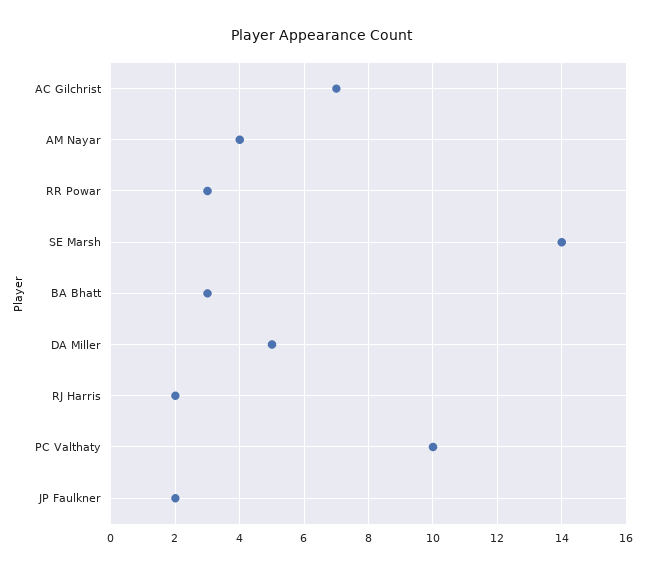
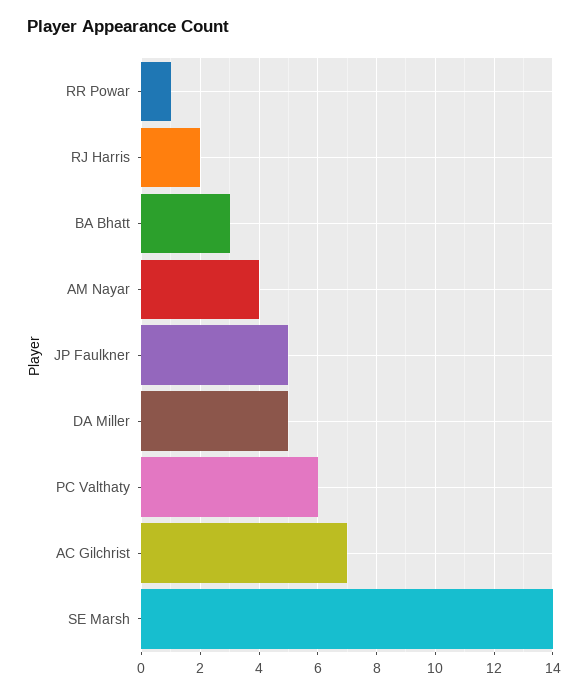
  {
    "AC Gilchrist": 7,
    "AM Nayar": 4,
-   "RR Powar": 3,
+   "RR Powar": 1,
    "SE Marsh": 14,
    "BA Bhatt": 3,
    "DA Miller": 5,
    "RJ Harris": 2,
-   "PC Valthaty": 10,
+   "PC Valthaty": 6,
-   "JP Faulkner": 2
+   "JP Faulkner": 5
  }

